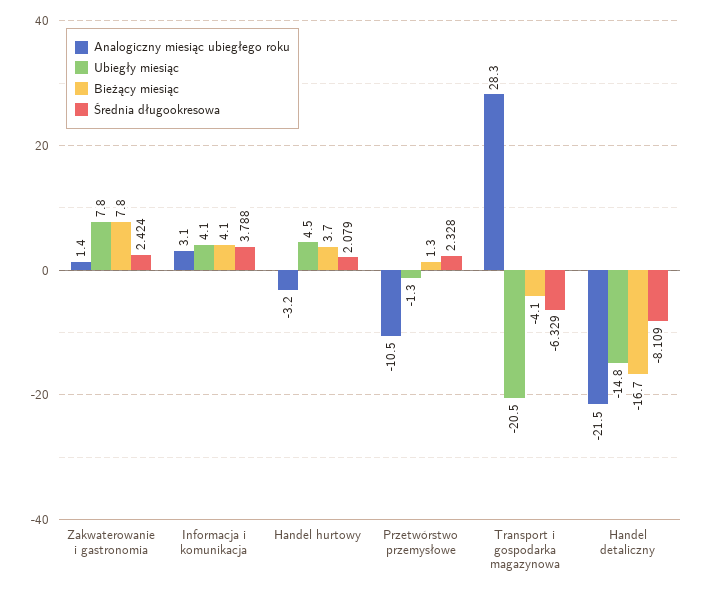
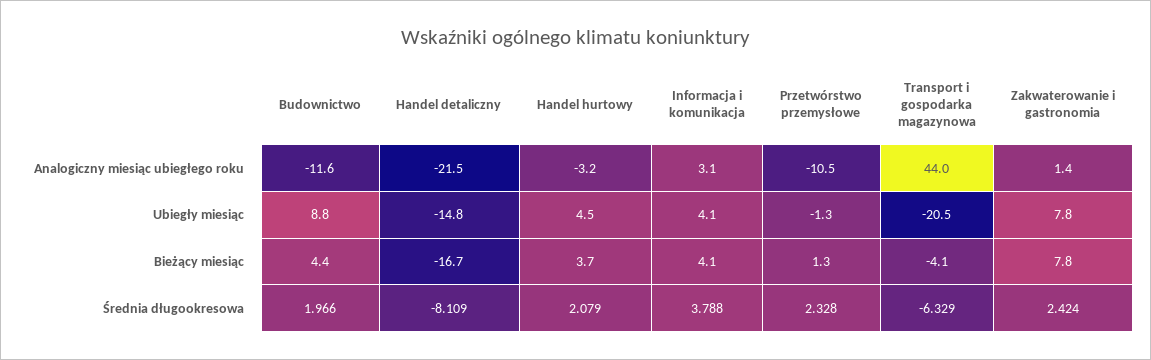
  {
    "Analogiczny miesiąc ubiegłego roku": {
      "Zakwaterowanie i gastronomia": 1.4,
      "Informacja i komunikacja": 3.1,
      "Handel hurtowy": -3.2,
      "Przetwórstwo przemysłowe": -10.5,
-     "Transport i gospodarka magazynowa": 28.3,
+     "Transport i gospodarka magazynowa": 44,
-     "Handel detaliczny": -21.5
+     "Handel detaliczny": -21.5,
+     "Budownictwo": -11.6
    },
    "Ubiegły miesiąc": {
      "Zakwaterowanie i gastronomia": 7.8,
      "Informacja i komunikacja": 4.1,
      "Handel hurtowy": 4.5,
      "Przetwórstwo przemysłowe": -1.3,
      "Transport i gospodarka magazynowa": -20.5,
-     "Handel detaliczny": -14.8
+     "Handel detaliczny": -14.8,
+     "Budownictwo": 8.8
    },
    "Bieżący miesiąc": {
      "Zakwaterowanie i gastronomia": 7.8,
      "Informacja i komunikacja": 4.1,
      "Handel hurtowy": 3.7,
      "Przetwórstwo przemysłowe": 1.3,
      "Transport i gospodarka magazynowa": -4.1,
-     "Handel detaliczny": -16.7
+     "Handel detaliczny": -16.7,
+     "Budownictwo": 4.4
    },
    "Średnia długookresowa": {
      "Zakwaterowanie i gastronomia": 2.424,
      "Informacja i komunikacja": 3.788,
      "Handel hurtowy": 2.079,
      "Przetwórstwo przemysłowe": 2.328,
      "Transport i gospodarka magazynowa": -6.329,
-     "Handel detaliczny": -8.109
+     "Handel detaliczny": -8.109,
+     "Budownictwo": 1.966
    }
  }

